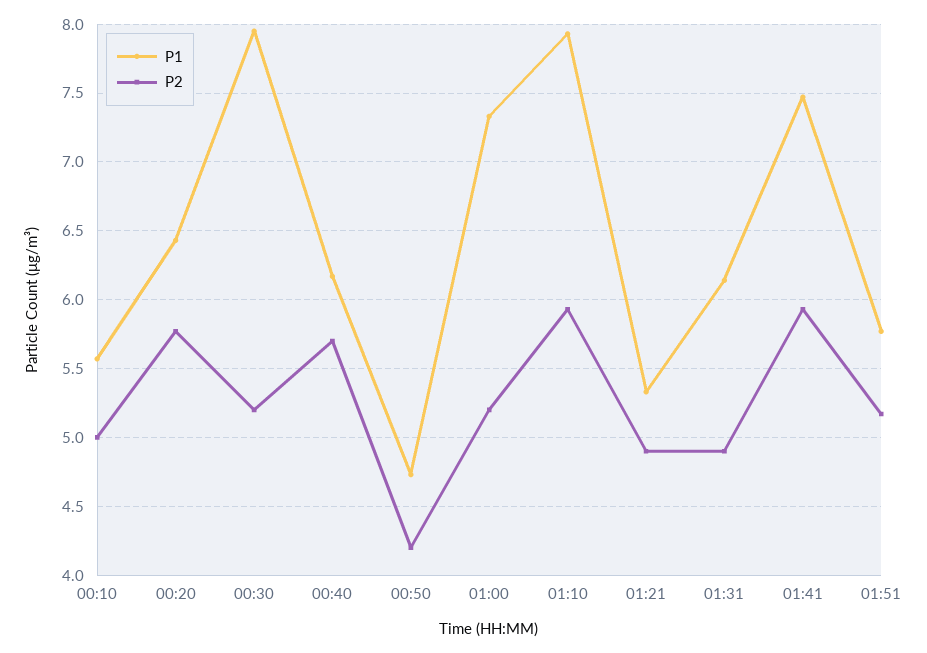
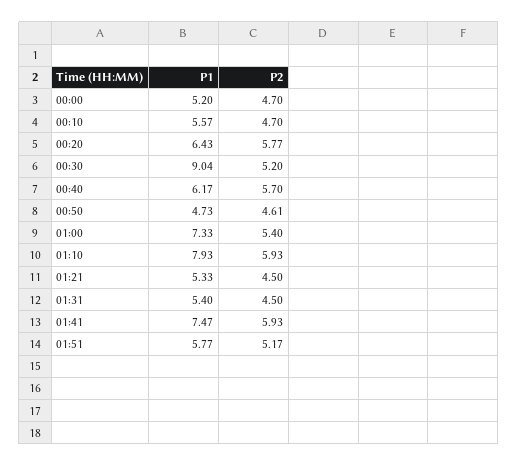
  {
    "P1": {
      "00:10": 5.57,
      "00:20": 6.43,
-     "00:30": 7.95,
+     "00:30": 9.04,
      "00:40": 6.17,
      "00:50": 4.73,
      "01:00": 7.33,
      "01:10": 7.93,
      "01:21": 5.33,
-     "01:31": 6.15,
+     "01:31": 5.4,
      "01:41": 7.47,
-     "01:51": 5.77
+     "01:51": 5.77,
+     "00:00": 5.2
    },
    "P2": {
-     "00:10": 5,
+     "00:10": 4.7,
      "00:20": 5.77,
      "00:30": 5.2,
      "00:40": 5.7,
-     "00:50": 4.2,
+     "00:50": 4.61,
-     "01:00": 5.2,
+     "01:00": 5.4,
      "01:10": 5.93,
-     "01:21": 4.9,
+     "01:21": 4.5,
-     "01:31": 4.9,
+     "01:31": 4.5,
      "01:41": 5.93,
-     "01:51": 5.17
+     "01:51": 5.17,
+     "00:00": 4.7
    }
  }

